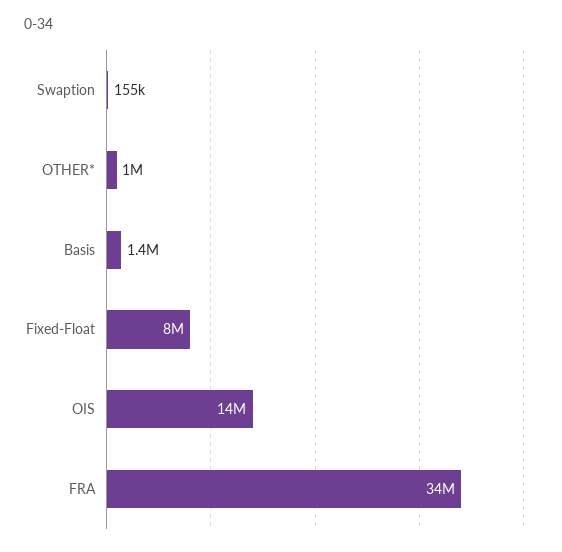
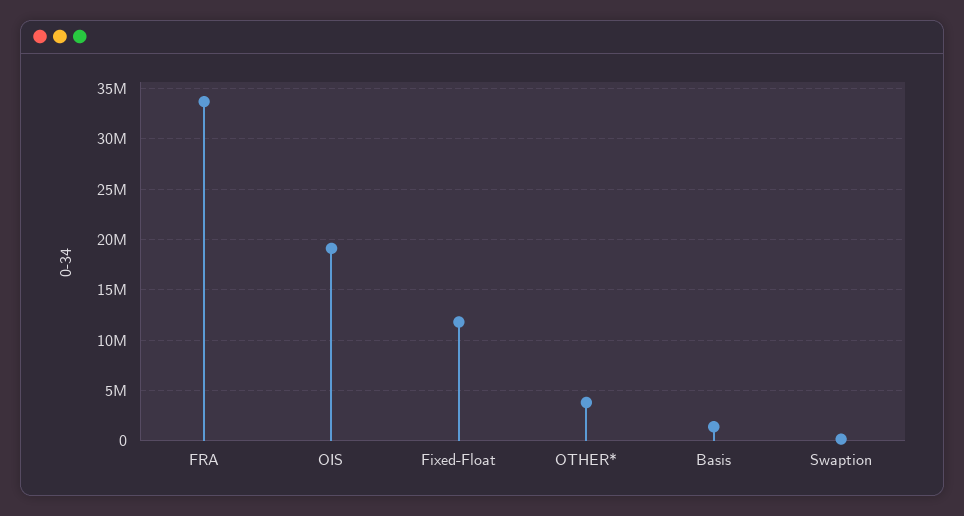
  {
    "Swaption": 155000,
-   "OTHER*": 1000000,
+   "OTHER*": 4000000,
    "Basis": 1400000,
-   "Fixed-Float": 8000000,
+   "Fixed-Float": 12000000,
-   "OIS": 14000000,
+   "OIS": 19000000,
    "FRA": 34000000
  }

